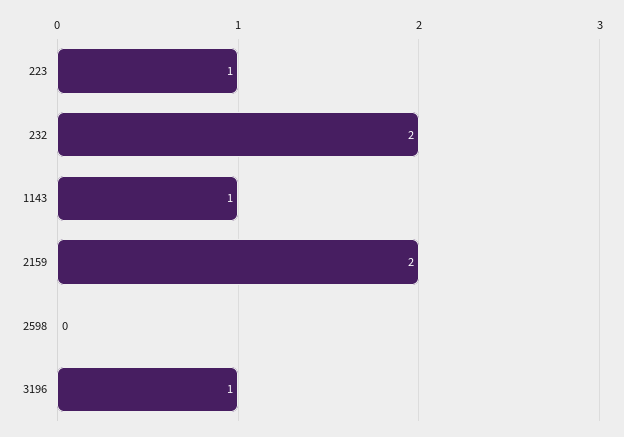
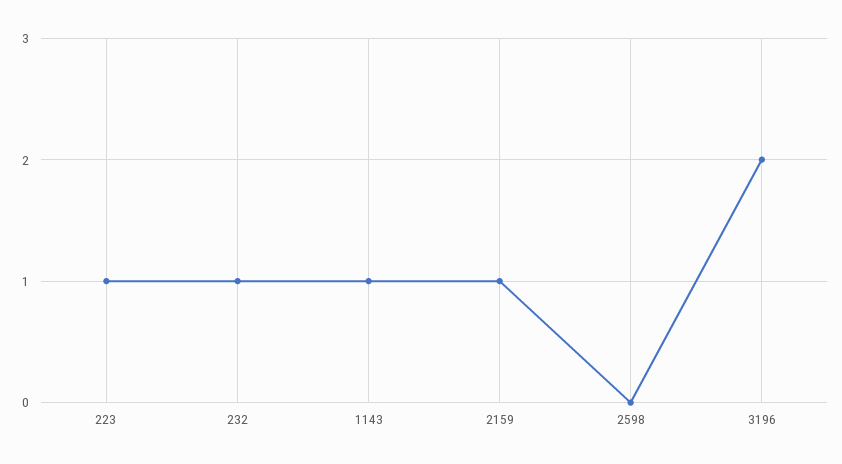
  {
    "223": 1,
-   "232": 2,
+   "232": 1,
    "1143": 1,
-   "2159": 2,
+   "2159": 1,
    "2598": 0,
-   "3196": 1
+   "3196": 2
  }

